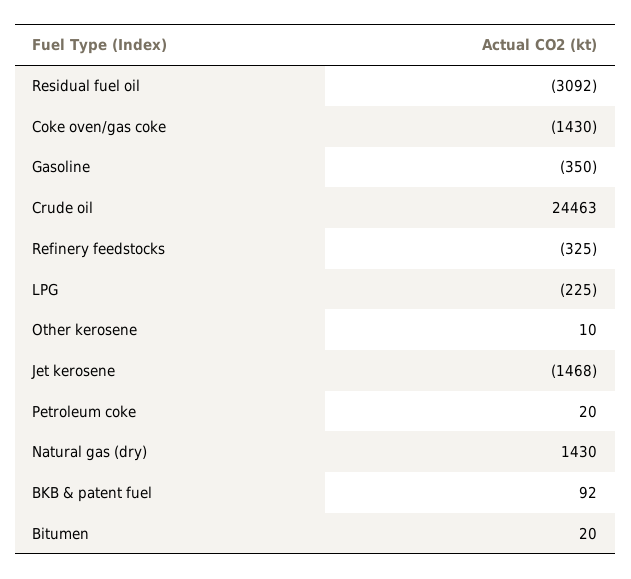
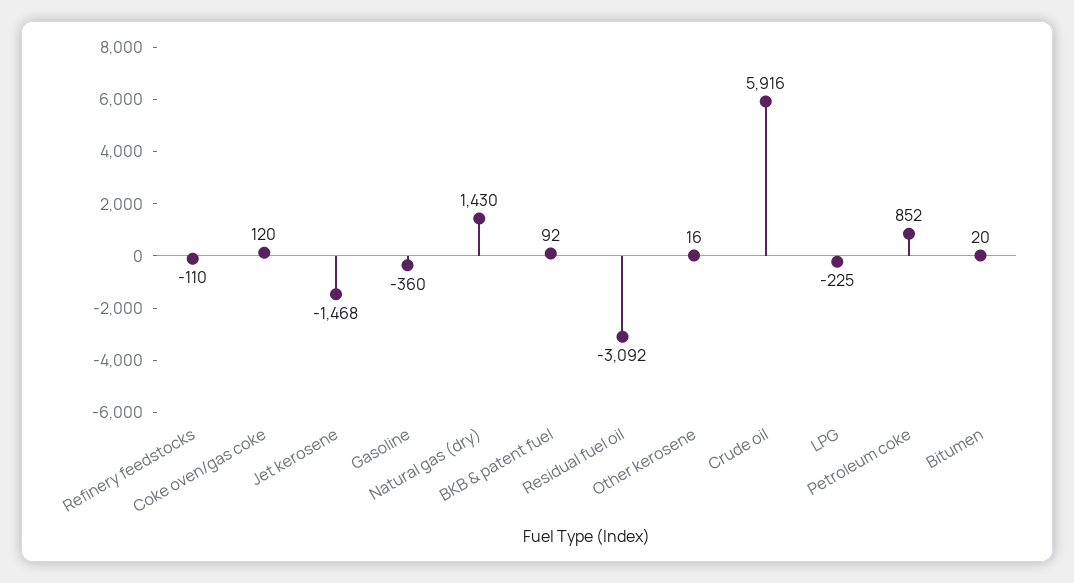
  {
    "Residual fuel oil": -3092,
-   "Coke oven/gas coke": -1430,
+   "Coke oven/gas coke": 120,
-   "Gasoline": -350,
+   "Gasoline": -360,
-   "Crude oil": 24463,
+   "Crude oil": 5916,
-   "Refinery feedstocks": -325,
+   "Refinery feedstocks": -110,
    "LPG": -225,
-   "Other kerosene": 10,
+   "Other kerosene": 16,
    "Jet kerosene": -1468,
-   "Petroleum coke": 20,
+   "Petroleum coke": 852,
    "Natural gas (dry)": 1430,
    "BKB & patent fuel": 92,
    "Bitumen": 20
  }

